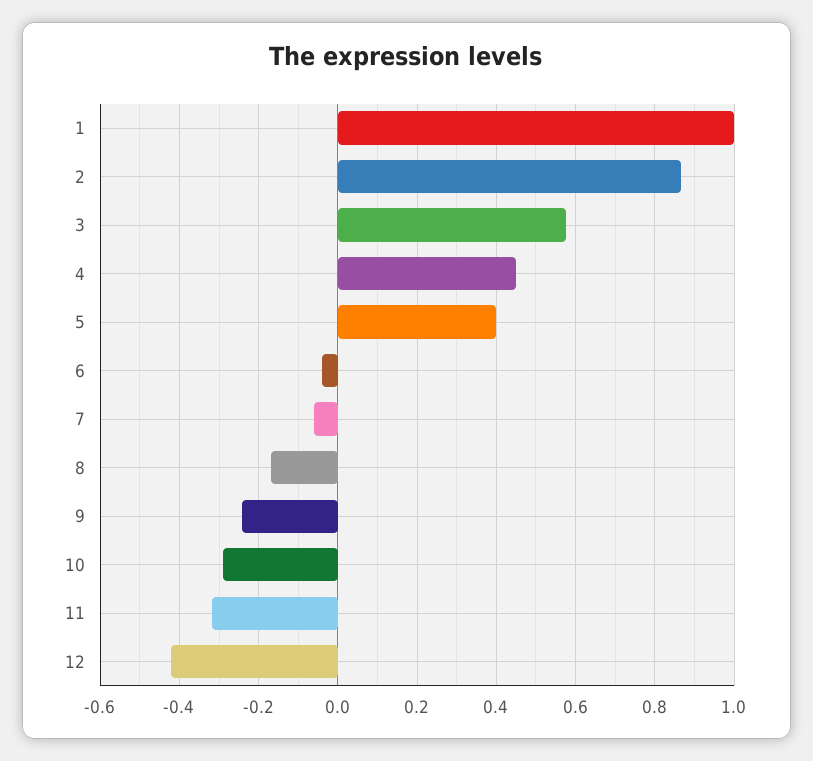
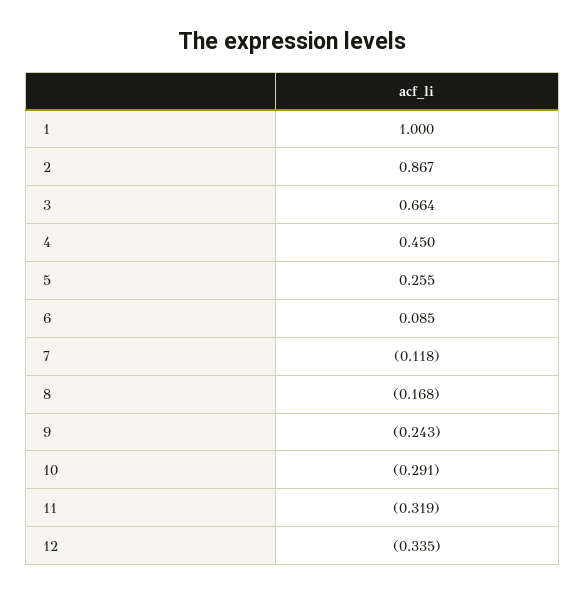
  {
    "1": 1,
    "2": 0.867,
-   "3": 0.58,
+   "3": 0.664,
    "4": 0.45,
-   "5": 0.4,
+   "5": 0.255,
-   "6": -0.04,
+   "6": 0.085,
-   "7": -0.06,
+   "7": -0.118,
    "8": -0.168,
    "9": -0.243,
    "10": -0.291,
    "11": -0.319,
-   "12": -0.42
+   "12": -0.335
  }

